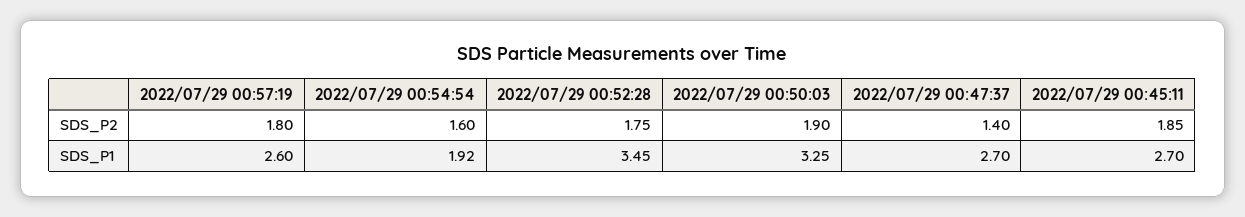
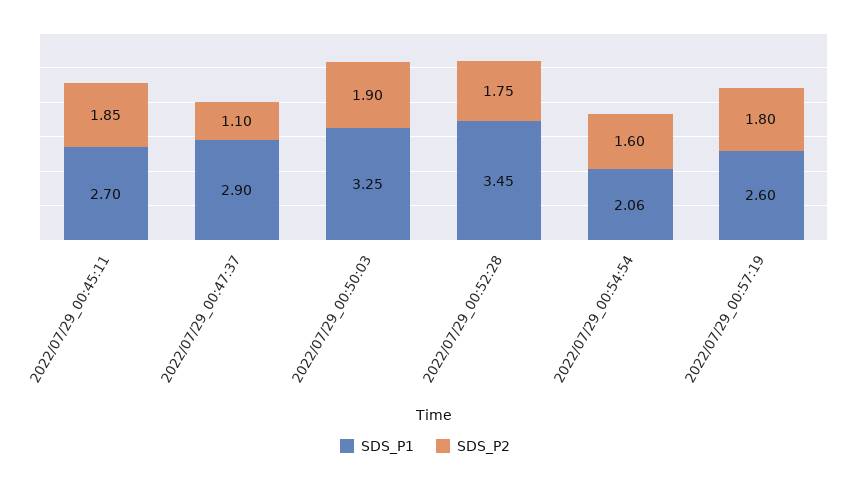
  {
    "SDS_P2": {
      "2022/07/29 00:57:19": 1.8,
      "2022/07/29 00:54:54": 1.6,
      "2022/07/29 00:52:28": 1.75,
      "2022/07/29 00:50:03": 1.9,
-     "2022/07/29 00:47:37": 1.4,
+     "2022/07/29 00:47:37": 1.1,
      "2022/07/29 00:45:11": 1.85
    },
    "SDS_P1": {
      "2022/07/29 00:57:19": 2.6,
-     "2022/07/29 00:54:54": 1.92,
+     "2022/07/29 00:54:54": 2.06,
      "2022/07/29 00:52:28": 3.45,
      "2022/07/29 00:50:03": 3.25,
-     "2022/07/29 00:47:37": 2.7,
+     "2022/07/29 00:47:37": 2.9,
      "2022/07/29 00:45:11": 2.7
    }
  }

